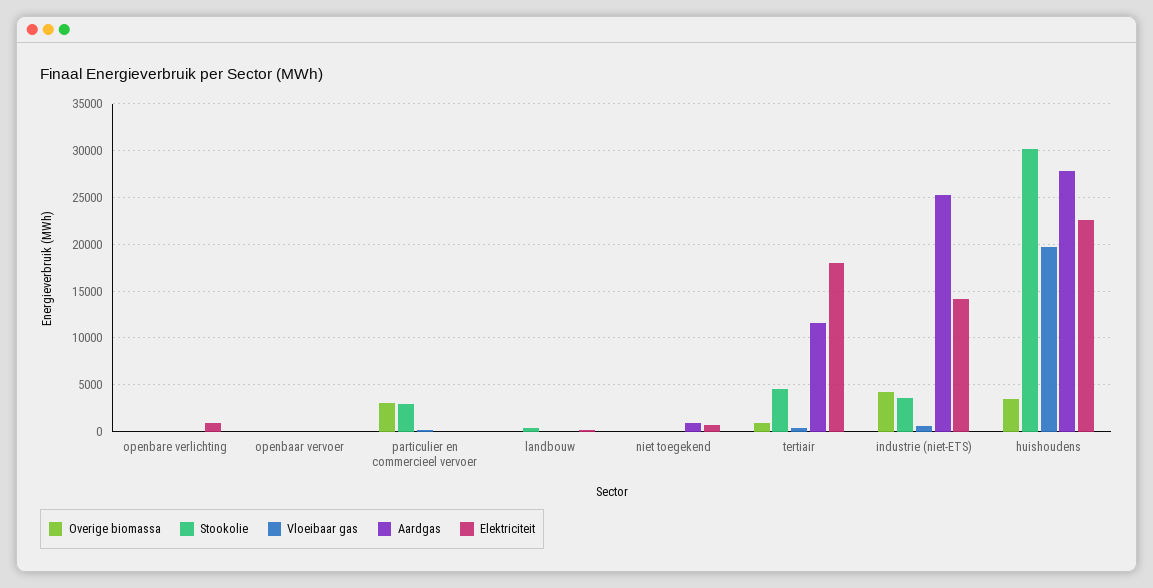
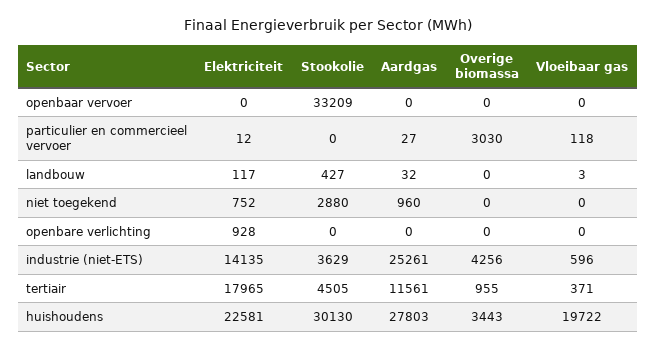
  {
    "Overige biomassa": {
      "openbare verlichting": 0,
      "openbaar vervoer": 0,
      "particulier en commercieel vervoer": 3030,
      "landbouw": 0,
      "niet toegekend": 0,
      "tertiair": 955,
      "industrie (niet-ETS)": 4256,
      "huishoudens": 3443
    },
    "Stookolie": {
      "openbare verlichting": 0,
-     "openbaar vervoer": 0,
+     "openbaar vervoer": 33209,
-     "particulier en commercieel vervoer": 3000,
+     "particulier en commercieel vervoer": 0,
      "landbouw": 427,
-     "niet toegekend": 0,
+     "niet toegekend": 2880,
      "tertiair": 4505,
      "industrie (niet-ETS)": 3629,
      "huishoudens": 30130
    },
    "Vloeibaar gas": {
      "openbare verlichting": 0,
      "openbaar vervoer": 0,
      "particulier en commercieel vervoer": 118,
      "landbouw": 3,
      "niet toegekend": 0,
      "tertiair": 371,
      "industrie (niet-ETS)": 596,
      "huishoudens": 19722
    },
    "Aardgas": {
      "openbare verlichting": 0,
      "openbaar vervoer": 0,
      "particulier en commercieel vervoer": 27,
      "landbouw": 32,
      "niet toegekend": 960,
      "tertiair": 11561,
      "industrie (niet-ETS)": 25261,
      "huishoudens": 27803
    },
    "Elektriciteit": {
      "openbare verlichting": 928,
      "openbaar vervoer": 0,
      "particulier en commercieel vervoer": 12,
      "landbouw": 117,
      "niet toegekend": 752,
      "tertiair": 17965,
      "industrie (niet-ETS)": 14135,
      "huishoudens": 22581
    }
  }

